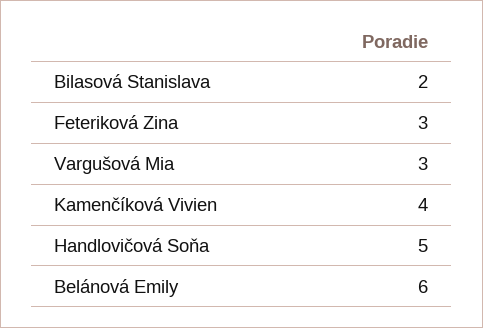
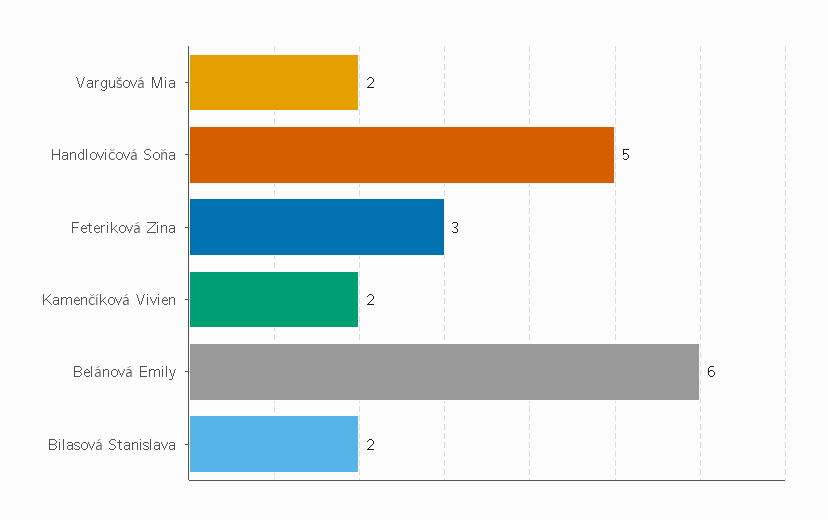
  {
    "Bilasová Stanislava": 2,
    "Feteriková Zina": 3,
-   "Vargušová Mia": 3,
+   "Vargušová Mia": 2,
-   "Kamenčíková Vivien": 4,
+   "Kamenčíková Vivien": 2,
    "Handlovičová Soňa": 5,
    "Belánová Emily": 6
  }

